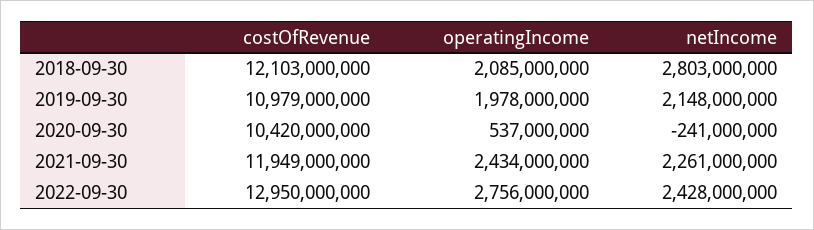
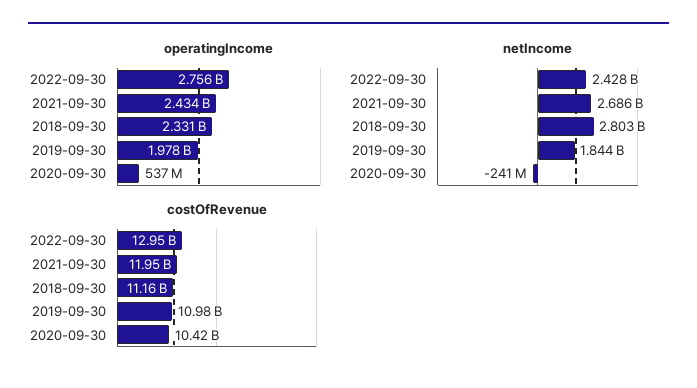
  {
    "costOfRevenue": {
-     "2018-09-30": 12103000000,
+     "2018-09-30": 11160000000,
      "2019-09-30": 10979000000,
      "2020-09-30": 10420000000,
      "2021-09-30": 11949000000,
      "2022-09-30": 12950000000
    },
    "operatingIncome": {
-     "2018-09-30": 2085000000,
+     "2018-09-30": 2331000000,
      "2019-09-30": 1978000000,
      "2020-09-30": 537000000,
      "2021-09-30": 2434000000,
      "2022-09-30": 2756000000
    },
    "netIncome": {
      "2018-09-30": 2803000000,
-     "2019-09-30": 2148000000,
+     "2019-09-30": 1844000000,
      "2020-09-30": -241000000,
-     "2021-09-30": 2261000000,
+     "2021-09-30": 2686000000,
      "2022-09-30": 2428000000
    }
  }

